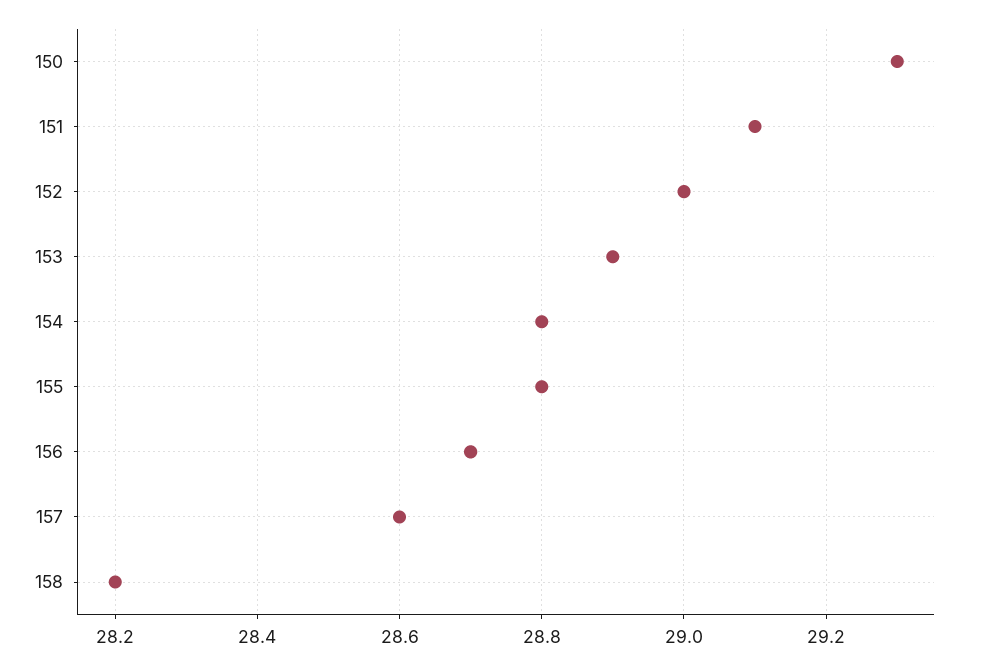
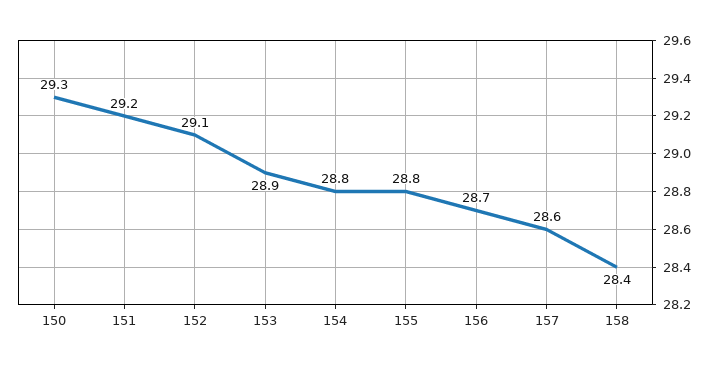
  {
    "150": 29.3,
-   "151": 29.1,
+   "151": 29.2,
-   "152": 29,
+   "152": 29.1,
    "153": 28.9,
    "154": 28.8,
    "155": 28.8,
    "156": 28.7,
    "157": 28.6,
-   "158": 28.2
+   "158": 28.4
  }

